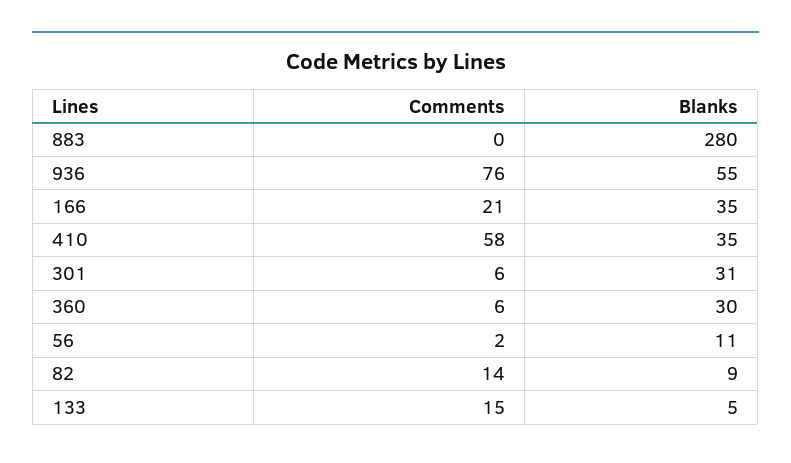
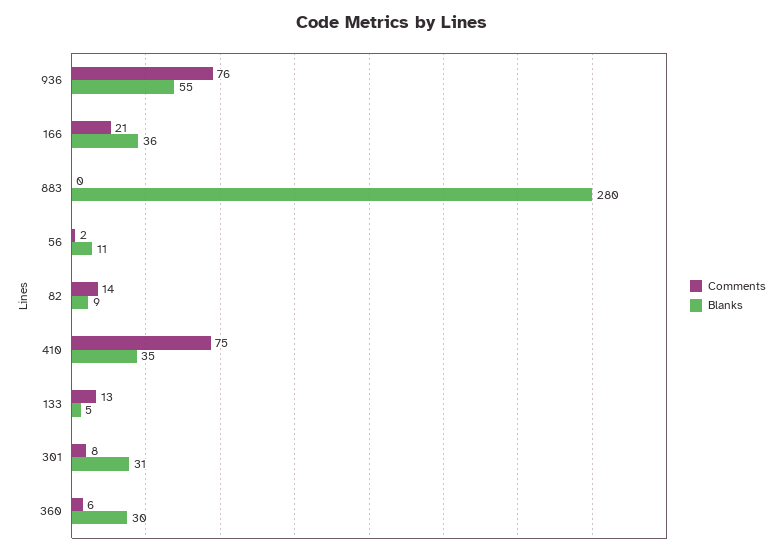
  {
    "Comments": {
      "883": 0,
      "936": 76,
      "166": 21,
-     "410": 58,
+     "410": 75,
-     "301": 6,
+     "301": 8,
      "360": 6,
      "56": 2,
      "82": 14,
-     "133": 15
+     "133": 13
    },
    "Blanks": {
      "883": 280,
      "936": 55,
-     "166": 35,
+     "166": 36,
      "410": 35,
      "301": 31,
      "360": 30,
      "56": 11,
      "82": 9,
      "133": 5
    }
  }

